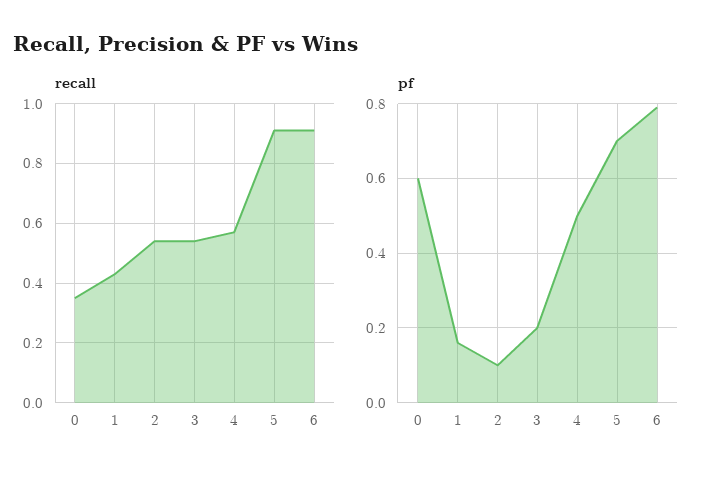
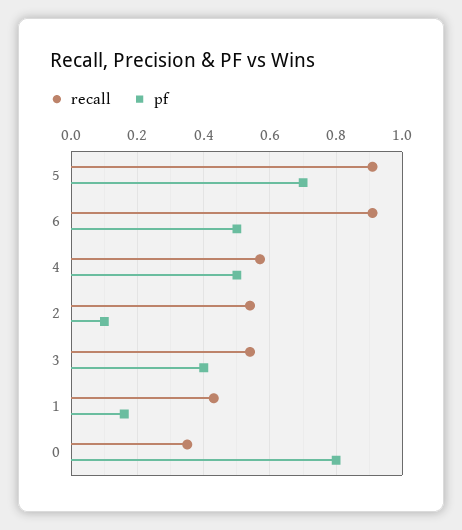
  {
    "recall": {
      "0": 0.35,
      "1": 0.45,
      "2": 0.55,
      "3": 0.55,
      "4": 0.55,
      "5": 0.9,
      "6": 0.9
    },
    "pf": {
-     "0": 0.6,
+     "0": 0.8,
      "1": 0.15,
      "2": 0.1,
-     "3": 0.2,
+     "3": 0.4,
      "4": 0.5,
      "5": 0.7,
-     "6": 0.8
+     "6": 0.5
    }
  }

